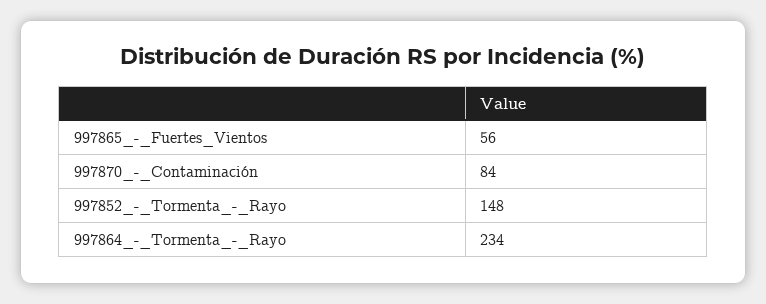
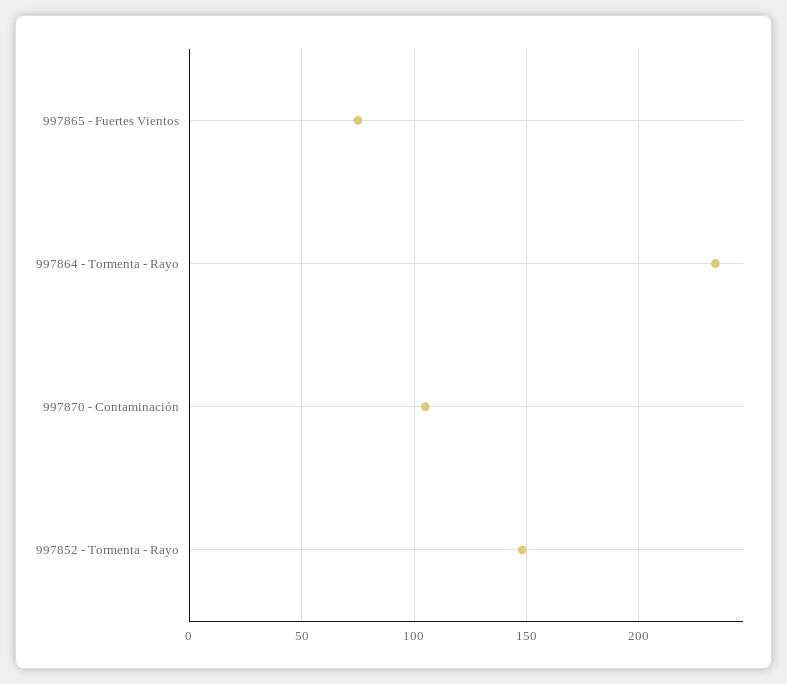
  {
-   "997865_-_Fuertes_Vientos": 56,
+   "997865_-_Fuertes_Vientos": 75,
-   "997870_-_Contaminación": 84,
+   "997870_-_Contaminación": 105,
    "997852_-_Tormenta_-_Rayo": 148,
    "997864_-_Tormenta_-_Rayo": 234
  }

